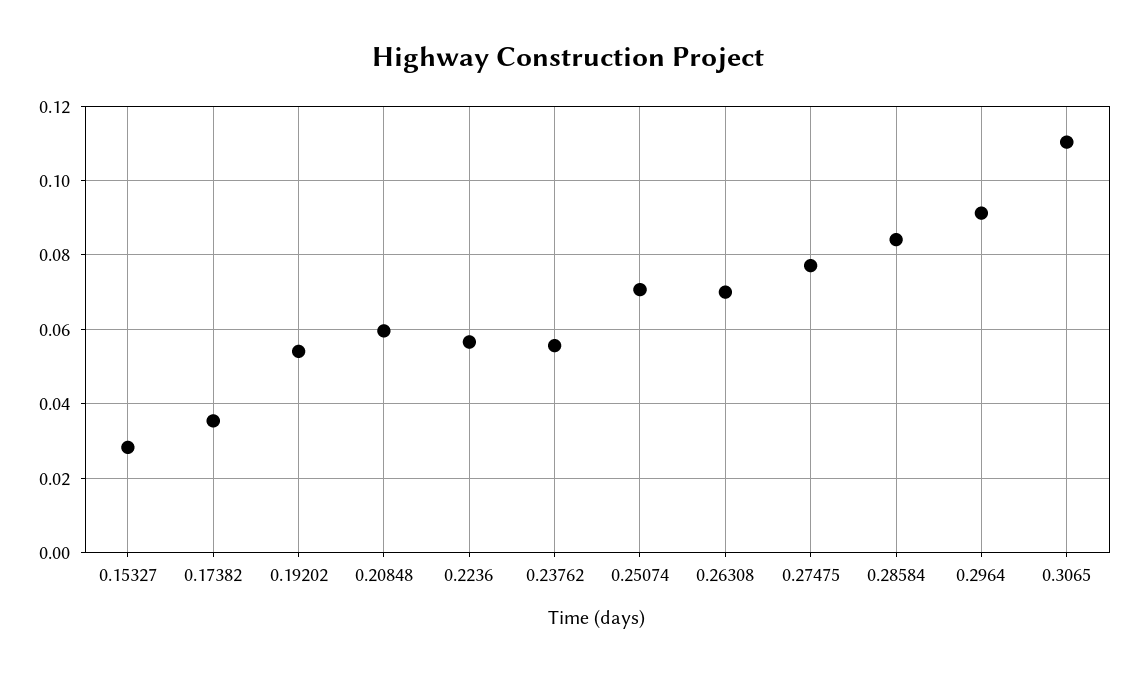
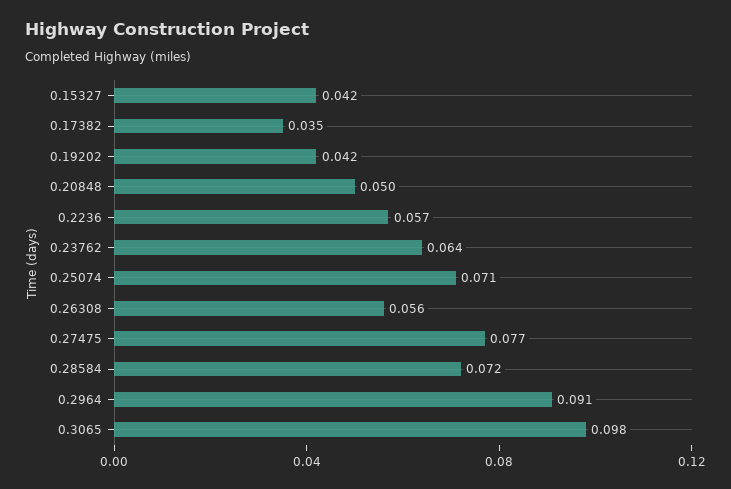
  {
-   "0.15327": 0.028,
+   "0.15327": 0.042,
    "0.17382": 0.035,
-   "0.19202": 0.054,
+   "0.19202": 0.042,
-   "0.20848": 0.06,
+   "0.20848": 0.05,
    "0.2236": 0.057,
-   "0.23762": 0.056,
+   "0.23762": 0.064,
    "0.25074": 0.071,
-   "0.26308": 0.07,
+   "0.26308": 0.056,
    "0.27475": 0.077,
-   "0.28584": 0.084,
+   "0.28584": 0.072,
    "0.2964": 0.091,
-   "0.3065": 0.11
+   "0.3065": 0.098
  }

